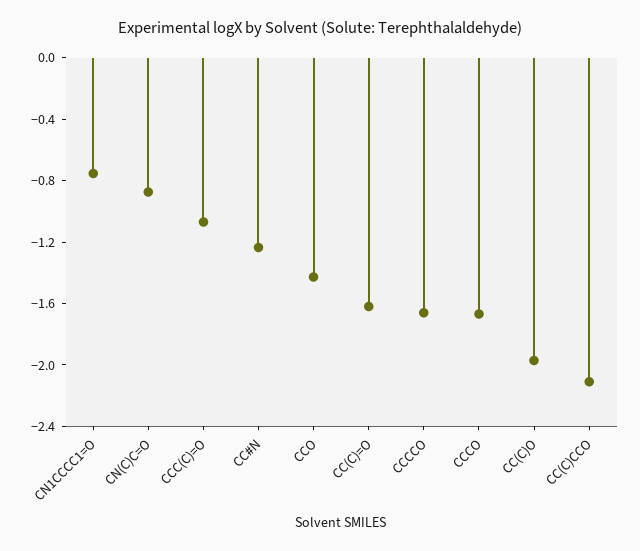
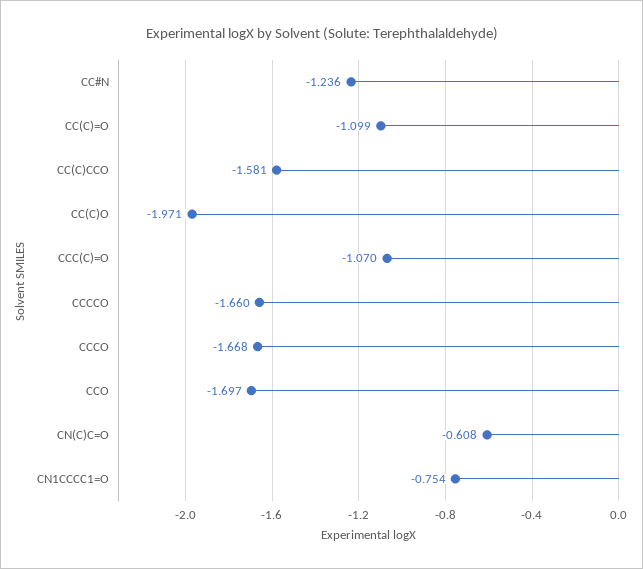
  {
    "CN1CCCC1=O": -0.754,
-   "CN(C)C=O": -0.9,
+   "CN(C)C=O": -0.608,
    "CCC(C)=O": -1.07,
    "CC#N": -1.236,
-   "CCO": -1.4,
+   "CCO": -1.697,
-   "CC(C)=O": -1.6,
+   "CC(C)=O": -1.099,
    "CCCCO": -1.66,
    "CCCO": -1.668,
    "CC(C)O": -1.971,
-   "CC(C)CCO": -2.1
+   "CC(C)CCO": -1.581
  }

